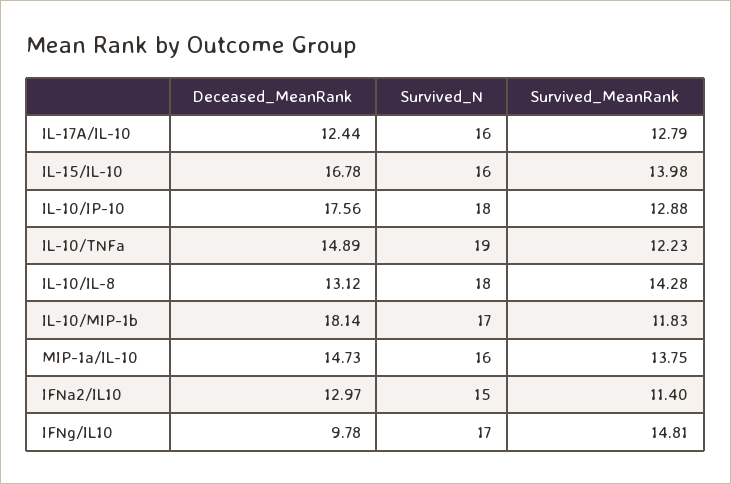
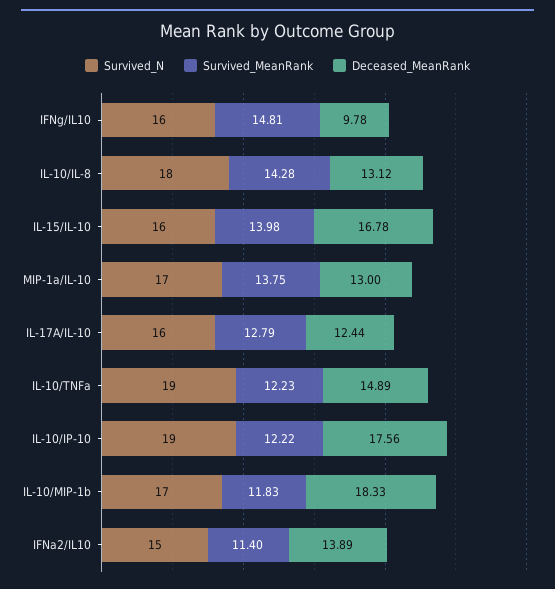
  {
    "Deceased_MeanRank": {
      "IL-17A/IL-10": 12.44,
      "IL-15/IL-10": 16.78,
      "IL-10/IP-10": 17.56,
      "IL-10/TNFa": 14.89,
      "IL-10/IL-8": 13.12,
-     "IL-10/MIP-1b": 18.14,
+     "IL-10/MIP-1b": 18.33,
-     "MIP-1a/IL-10": 14.73,
+     "MIP-1a/IL-10": 13,
-     "IFNa2/IL10": 12.97,
+     "IFNa2/IL10": 13.89,
      "IFNg/IL10": 9.78
    },
    "Survived_N": {
      "IL-17A/IL-10": 16,
      "IL-15/IL-10": 16,
-     "IL-10/IP-10": 18,
+     "IL-10/IP-10": 19,
      "IL-10/TNFa": 19,
      "IL-10/IL-8": 18,
      "IL-10/MIP-1b": 17,
-     "MIP-1a/IL-10": 16,
+     "MIP-1a/IL-10": 17,
      "IFNa2/IL10": 15,
-     "IFNg/IL10": 17
+     "IFNg/IL10": 16
    },
    "Survived_MeanRank": {
      "IL-17A/IL-10": 12.79,
      "IL-15/IL-10": 13.98,
-     "IL-10/IP-10": 12.88,
+     "IL-10/IP-10": 12.22,
      "IL-10/TNFa": 12.23,
      "IL-10/IL-8": 14.28,
      "IL-10/MIP-1b": 11.83,
      "MIP-1a/IL-10": 13.75,
      "IFNa2/IL10": 11.4,
      "IFNg/IL10": 14.81
    }
  }

